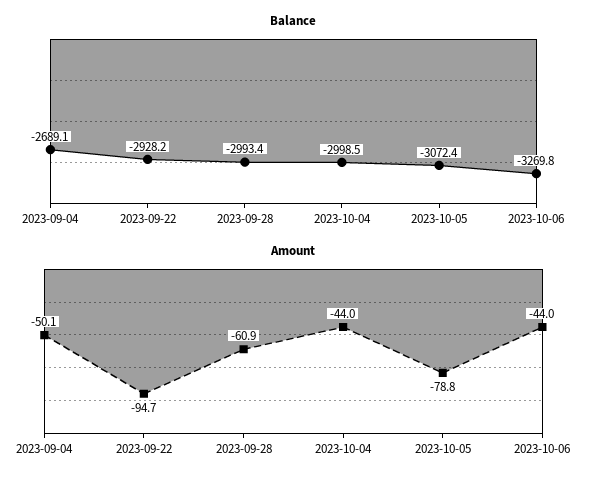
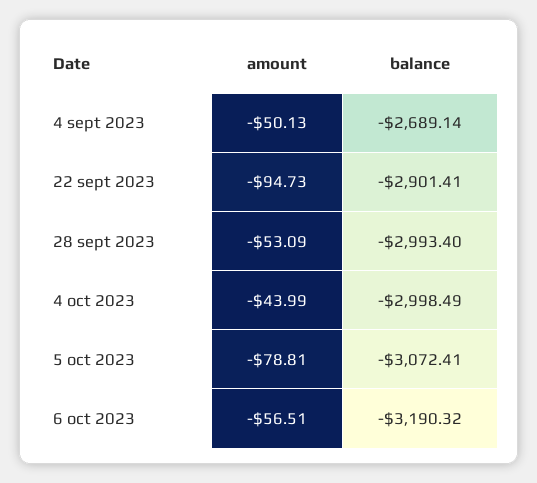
  {
    "Balance": {
      "2023-09-04": -2689.14,
-     "2023-09-22": -2928.2,
+     "2023-09-22": -2901.41,
      "2023-09-28": -2993.4,
      "2023-10-04": -2998.49,
      "2023-10-05": -3072.41,
-     "2023-10-06": -3269.8
+     "2023-10-06": -3190.32
    },
    "Amount": {
      "2023-09-04": -50.13,
      "2023-09-22": -94.73,
-     "2023-09-28": -60.9,
+     "2023-09-28": -53.09,
      "2023-10-04": -43.99,
      "2023-10-05": -78.81,
-     "2023-10-06": -44
+     "2023-10-06": -56.51
    }
  }

